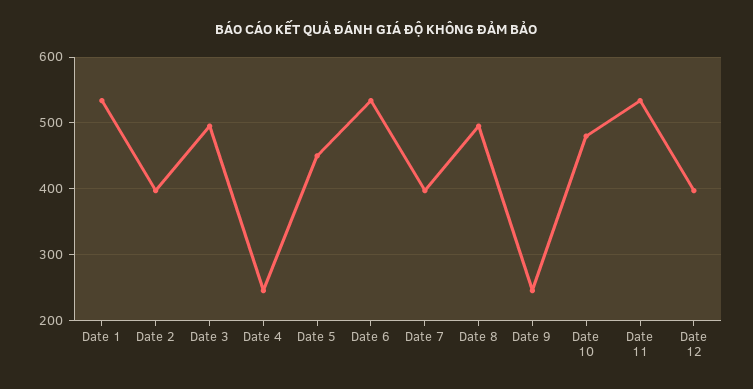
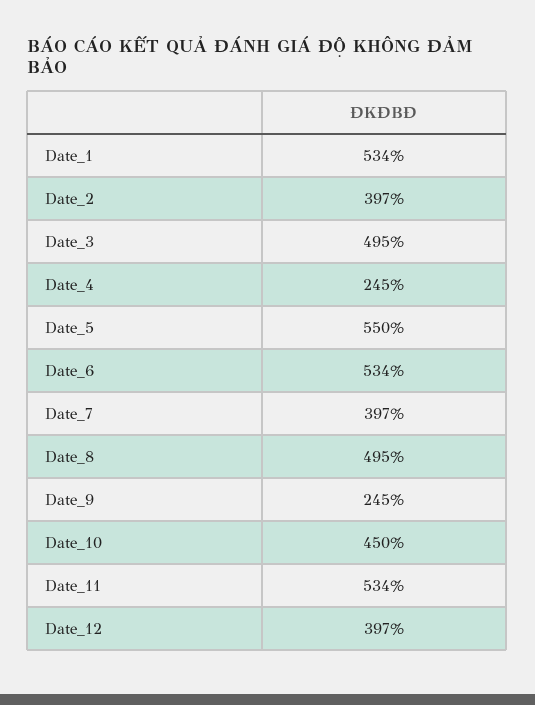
  {
    "Date 1": 534,
    "Date 2": 397,
    "Date 3": 495,
    "Date 4": 245,
-   "Date 5": 450,
+   "Date 5": 550,
    "Date 6": 534,
    "Date 7": 397,
    "Date 8": 495,
    "Date 9": 245,
-   "Date 10": 480,
+   "Date 10": 450,
    "Date 11": 534,
    "Date 12": 397
  }

